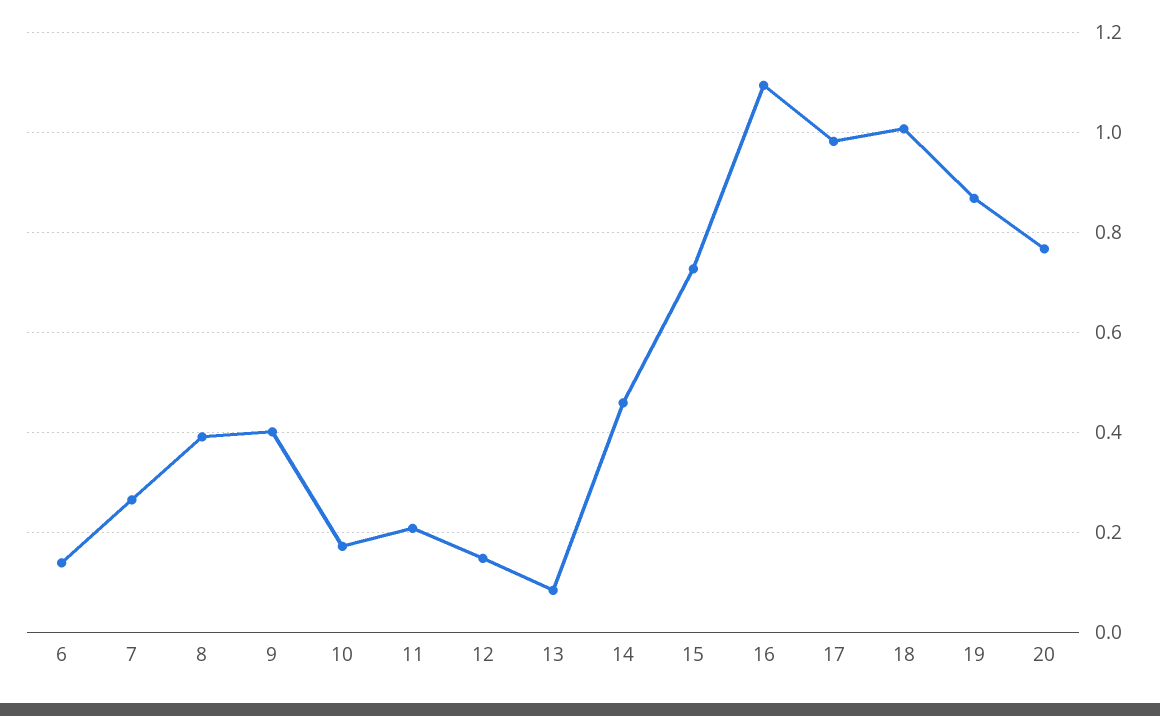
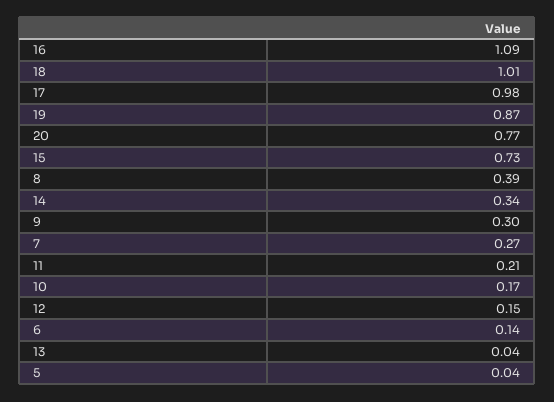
  {
    "6": 0.14,
    "7": 0.27,
    "8": 0.39,
-   "9": 0.4,
+   "9": 0.3,
    "10": 0.17,
    "11": 0.21,
    "12": 0.15,
-   "13": 0.08,
+   "13": 0.04,
-   "14": 0.46,
+   "14": 0.34,
    "15": 0.73,
    "16": 1.09,
    "17": 0.98,
    "18": 1.01,
    "19": 0.87,
-   "20": 0.77
+   "20": 0.77,
+   "5": 0.04
  }

